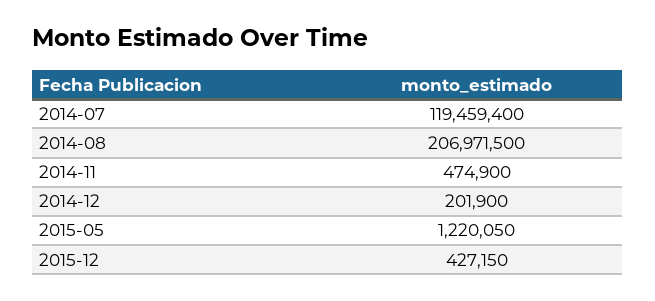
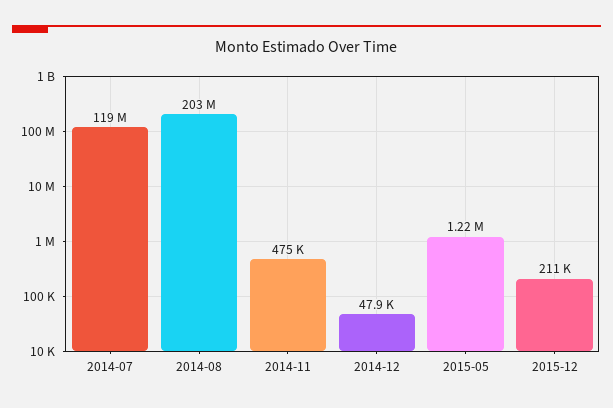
  {
    "2014-07": 119459400,
-   "2014-08": 206971500,
+   "2014-08": 203000000,
    "2014-11": 474900,
-   "2014-12": 201900,
+   "2014-12": 47900,
    "2015-05": 1220050,
-   "2015-12": 427150
+   "2015-12": 211000
  }

